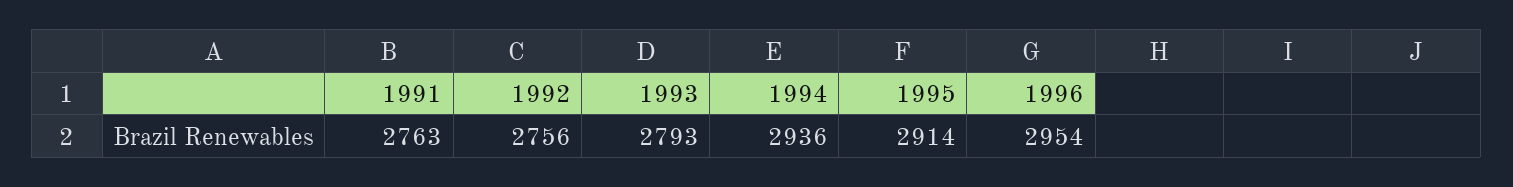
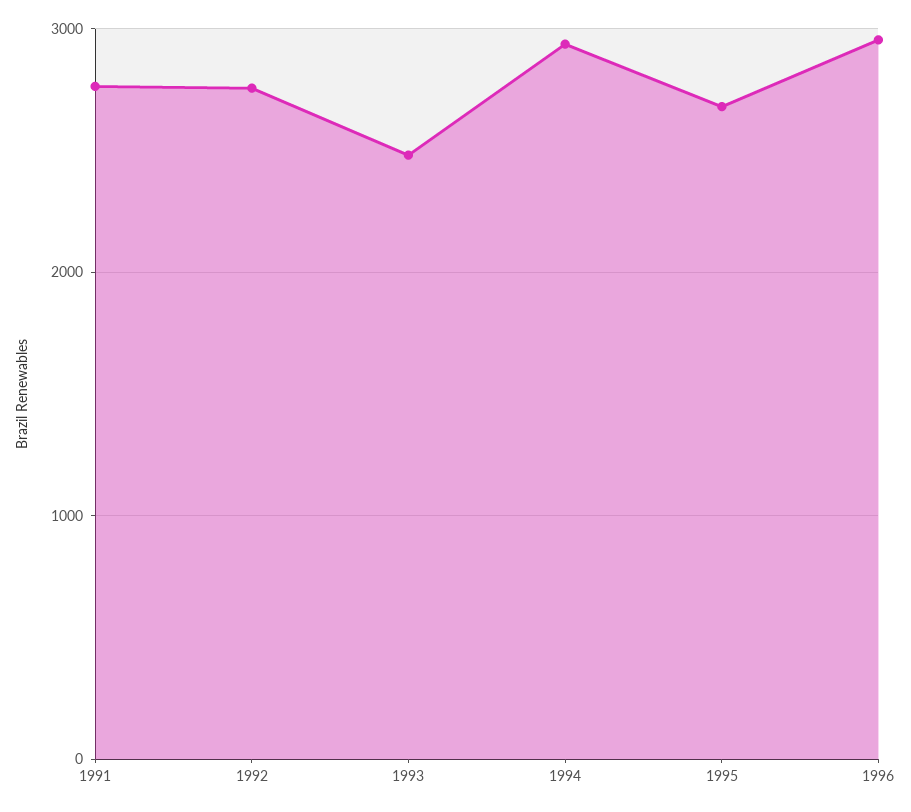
  {
    "1991": 2763,
    "1992": 2756,
-   "1993": 2793,
+   "1993": 2500,
    "1994": 2936,
-   "1995": 2914,
+   "1995": 2700,
    "1996": 2954
  }

